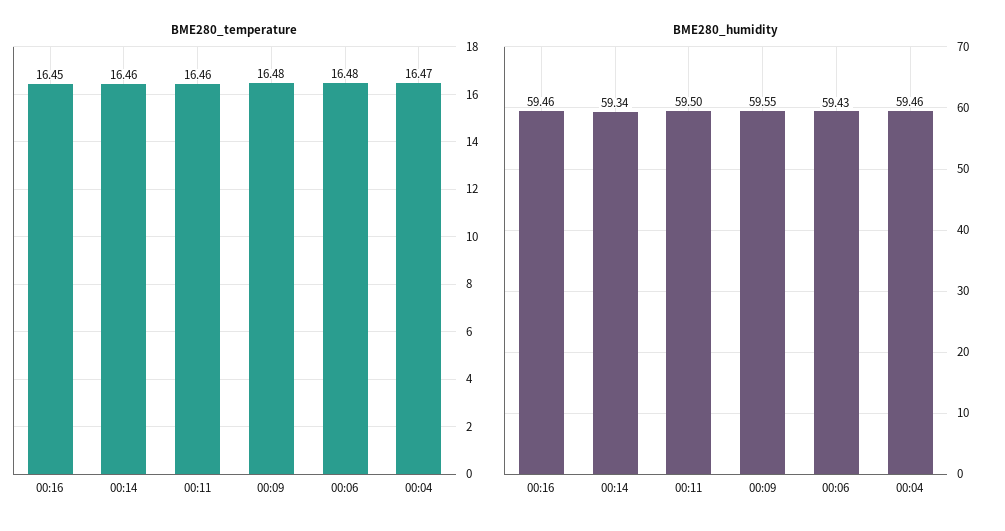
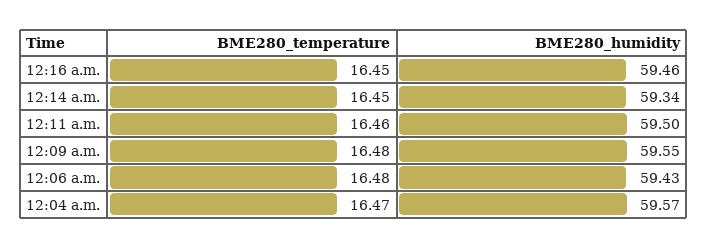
  {
    "BME280_temperature": {
      "00:16": 16.45,
-     "00:14": 16.46,
+     "00:14": 16.45,
      "00:11": 16.46,
      "00:09": 16.48,
      "00:06": 16.48,
      "00:04": 16.47
    },
    "BME280_humidity": {
      "00:16": 59.46,
      "00:14": 59.34,
      "00:11": 59.5,
      "00:09": 59.55,
      "00:06": 59.43,
-     "00:04": 59.46
+     "00:04": 59.57
    }
  }

